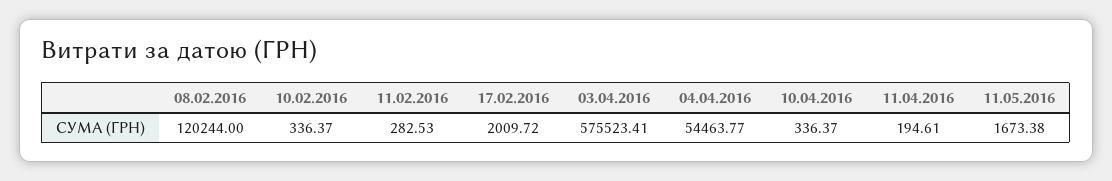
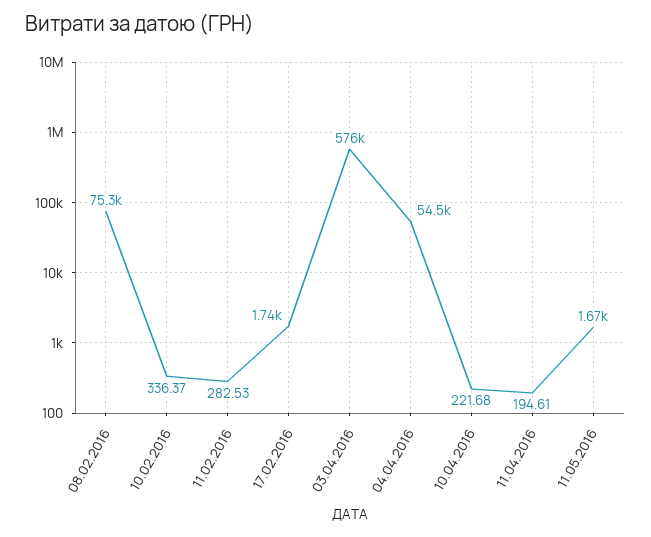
  {
-   "08.02.2016": 120244,
+   "08.02.2016": 75300,
    "10.02.2016": 336.37,
    "11.02.2016": 282.53,
-   "17.02.2016": 2009.72,
+   "17.02.2016": 1740,
    "03.04.2016": 575523.41,
    "04.04.2016": 54463.77,
-   "10.04.2016": 336.37,
+   "10.04.2016": 221.68,
    "11.04.2016": 194.61,
    "11.05.2016": 1673.38
  }

